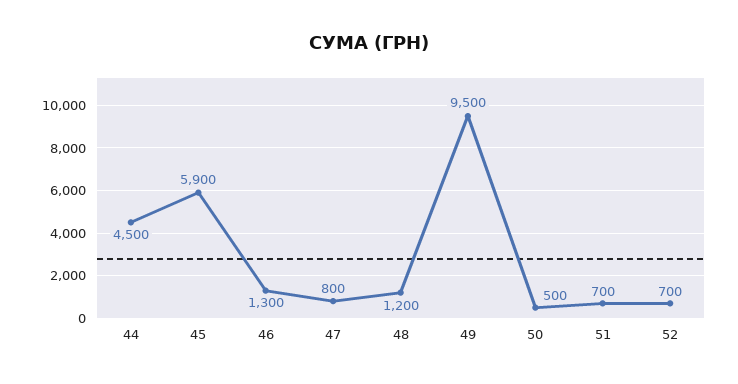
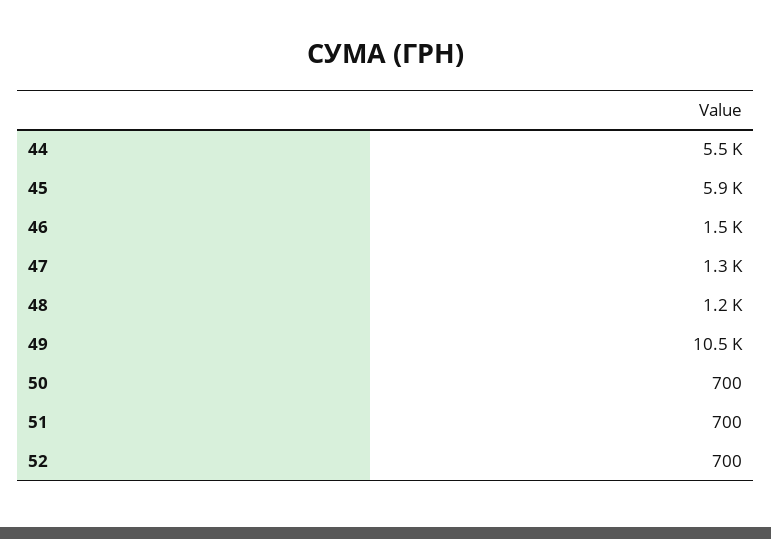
  {
-   "44": 4500,
+   "44": 5500,
    "45": 5900,
-   "46": 1300,
+   "46": 1500,
-   "47": 800,
+   "47": 1300,
    "48": 1200,
-   "49": 9500,
+   "49": 10500,
-   "50": 500,
+   "50": 700,
    "51": 700,
    "52": 700
  }

